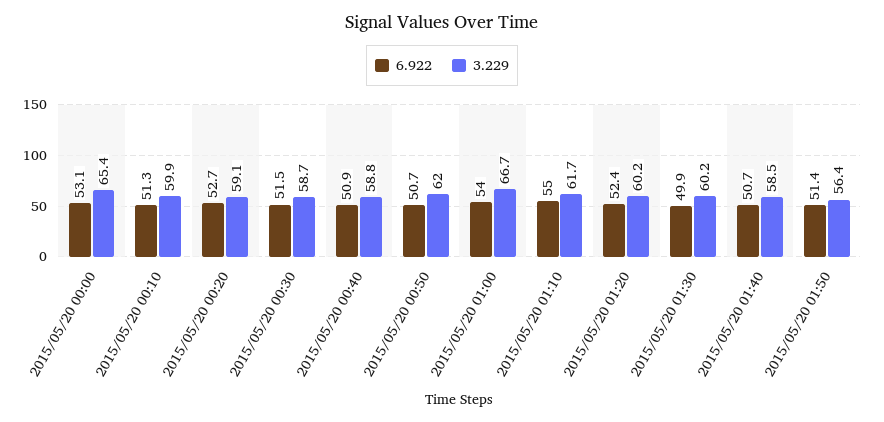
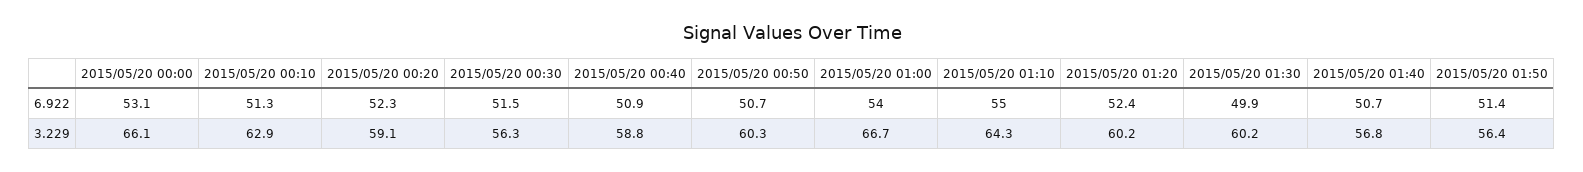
  {
    "6.922": {
      "2015/05/20 00:00": 53.1,
      "2015/05/20 00:10": 51.3,
-     "2015/05/20 00:20": 52.7,
+     "2015/05/20 00:20": 52.3,
      "2015/05/20 00:30": 51.5,
      "2015/05/20 00:40": 50.9,
      "2015/05/20 00:50": 50.7,
      "2015/05/20 01:00": 54,
      "2015/05/20 01:10": 55,
      "2015/05/20 01:20": 52.4,
      "2015/05/20 01:30": 49.9,
      "2015/05/20 01:40": 50.7,
      "2015/05/20 01:50": 51.4
    },
    "3.229": {
-     "2015/05/20 00:00": 65.4,
+     "2015/05/20 00:00": 66.1,
-     "2015/05/20 00:10": 59.9,
+     "2015/05/20 00:10": 62.9,
      "2015/05/20 00:20": 59.1,
-     "2015/05/20 00:30": 58.7,
+     "2015/05/20 00:30": 56.3,
      "2015/05/20 00:40": 58.8,
-     "2015/05/20 00:50": 62,
+     "2015/05/20 00:50": 60.3,
      "2015/05/20 01:00": 66.7,
-     "2015/05/20 01:10": 61.7,
+     "2015/05/20 01:10": 64.3,
      "2015/05/20 01:20": 60.2,
      "2015/05/20 01:30": 60.2,
-     "2015/05/20 01:40": 58.5,
+     "2015/05/20 01:40": 56.8,
      "2015/05/20 01:50": 56.4
    }
  }

